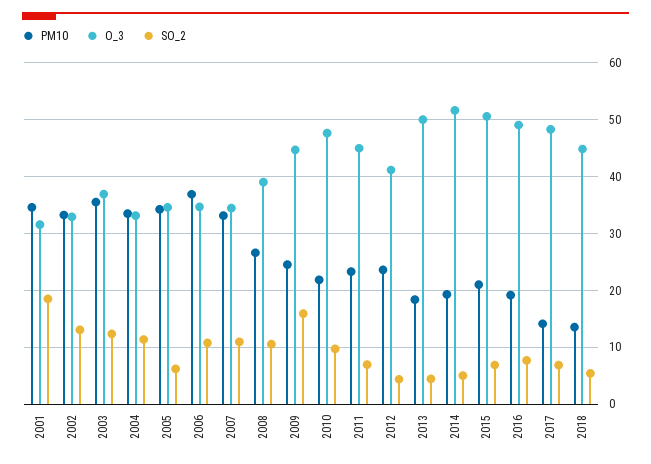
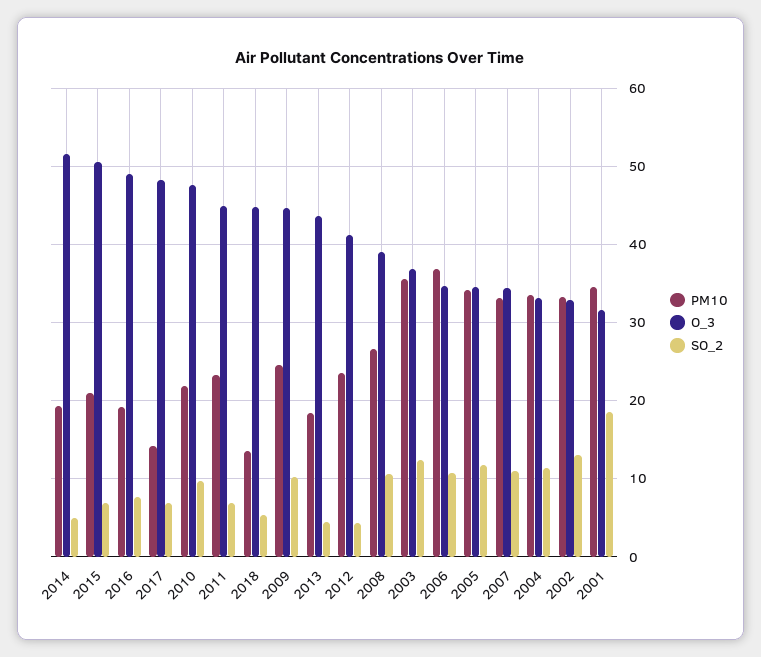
  {
    "PM10": {
      "2001": 35,
      "2002": 33,
      "2003": 36,
      "2004": 33,
      "2005": 34,
      "2006": 37,
      "2007": 33,
      "2008": 27,
      "2009": 25,
      "2010": 22,
      "2011": 23,
      "2012": 24,
      "2013": 18,
      "2014": 19,
      "2015": 21,
      "2016": 19,
      "2017": 14,
      "2018": 14
    },
    "O_3": {
      "2001": 32,
      "2002": 33,
      "2003": 37,
      "2004": 33,
      "2005": 35,
      "2006": 35,
      "2007": 34,
      "2008": 39,
      "2009": 45,
      "2010": 48,
      "2011": 45,
      "2012": 41,
-     "2013": 50,
+     "2013": 44,
      "2014": 52,
      "2015": 51,
      "2016": 49,
      "2017": 48,
      "2018": 45
    },
    "SO_2": {
      "2001": 19,
      "2002": 13,
      "2003": 12,
      "2004": 11,
-     "2005": 6,
+     "2005": 12,
      "2006": 11,
      "2007": 11,
      "2008": 11,
-     "2009": 16,
+     "2009": 10,
      "2010": 10,
      "2011": 7,
      "2012": 4,
      "2013": 4,
      "2014": 5,
      "2015": 7,
      "2016": 8,
      "2017": 7,
      "2018": 5
    }
  }

